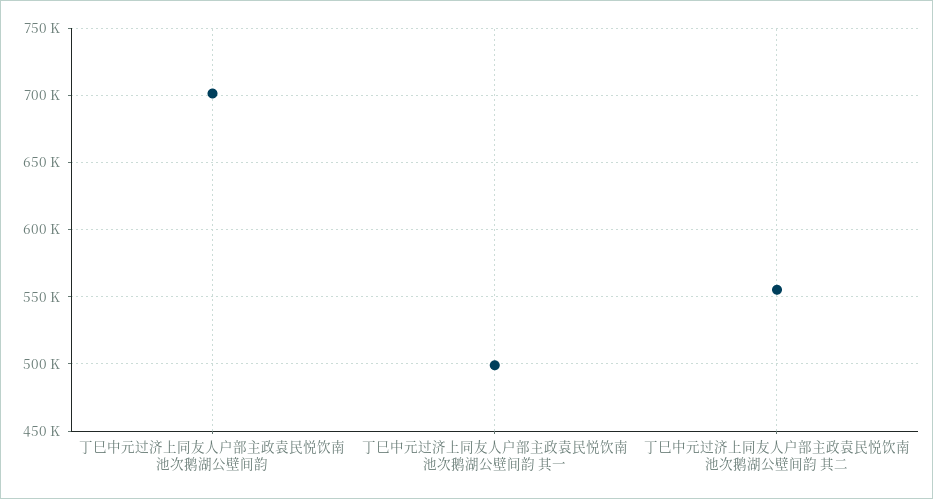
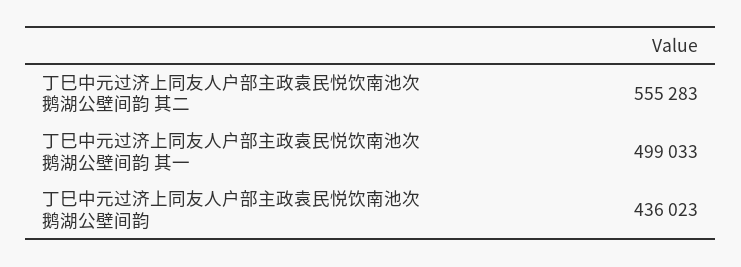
  {
-   "丁巳中元过济上同友人户部主政袁民悦饮南池次鹅湖公壁间韵": 700000,
+   "丁巳中元过济上同友人户部主政袁民悦饮南池次鹅湖公壁间韵": 436023,
    "丁巳中元过济上同友人户部主政袁民悦饮南池次鹅湖公壁间韵 其一": 499033,
    "丁巳中元过济上同友人户部主政袁民悦饮南池次鹅湖公壁间韵 其二": 555283
  }

